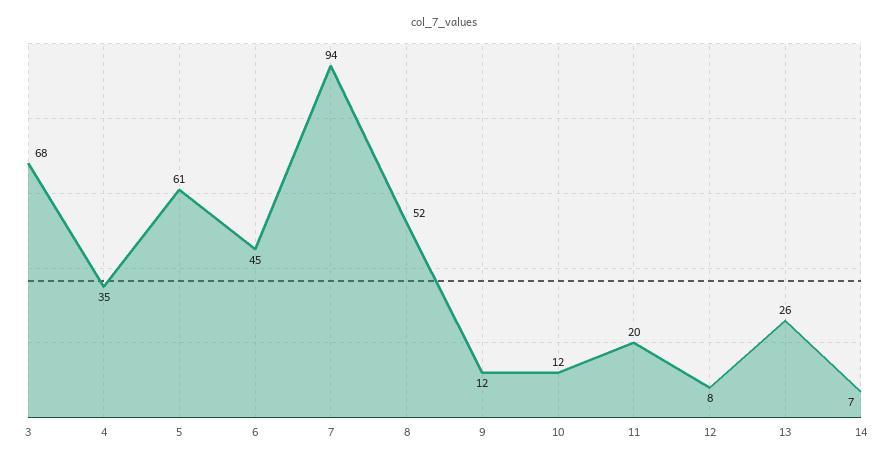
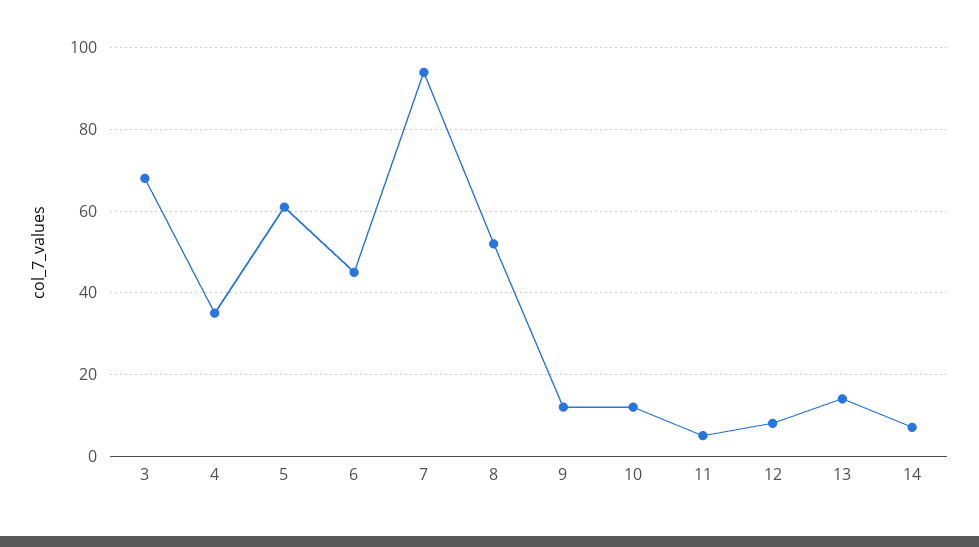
  {
    "3": 68,
    "4": 35,
    "5": 61,
    "6": 45,
    "7": 94,
    "8": 52,
    "9": 12,
    "10": 12,
-   "11": 20,
+   "11": 5,
    "12": 8,
-   "13": 26,
+   "13": 15,
    "14": 7
  }

